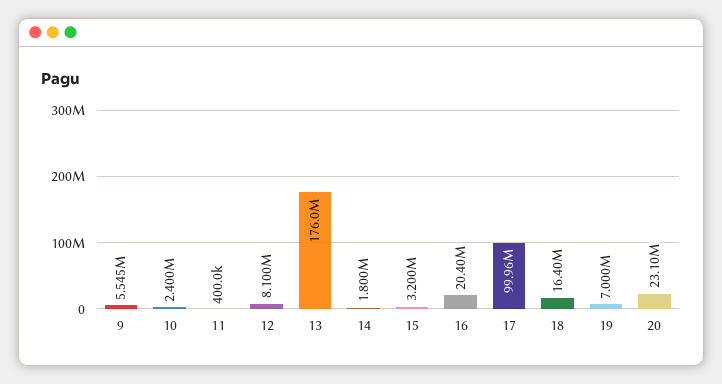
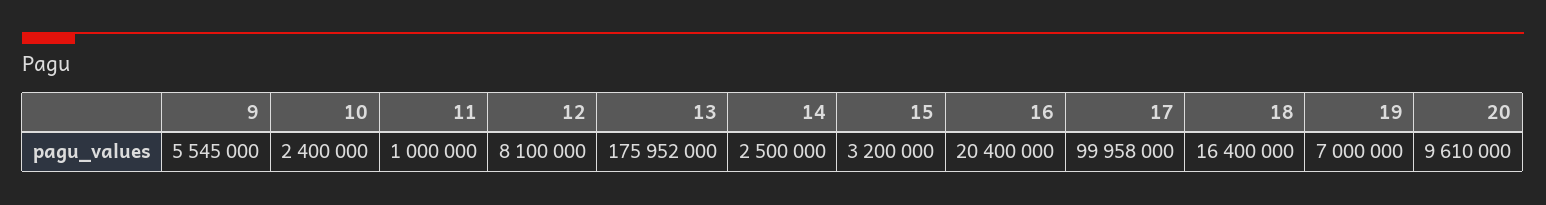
  {
    "9": 5545000,
    "10": 2400000,
-   "11": 400000,
+   "11": 1000000,
    "12": 8100000,
    "13": 175952000,
-   "14": 1800000,
+   "14": 2500000,
    "15": 3200000,
    "16": 20400000,
    "17": 99958000,
    "18": 16400000,
    "19": 7000000,
-   "20": 23100000
+   "20": 9610000
  }

